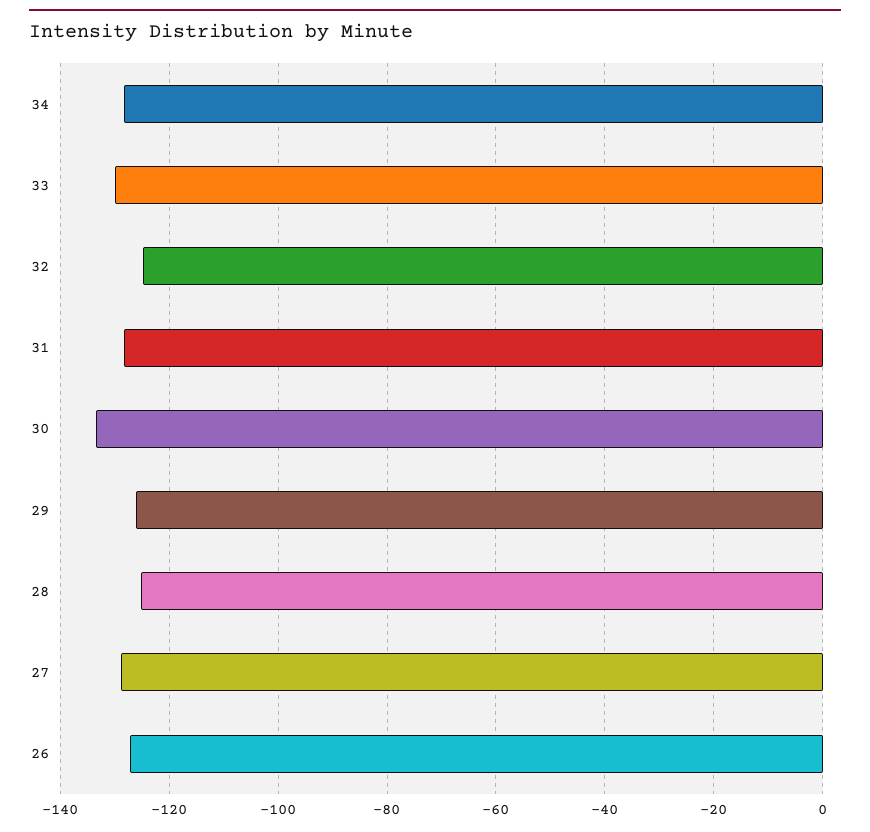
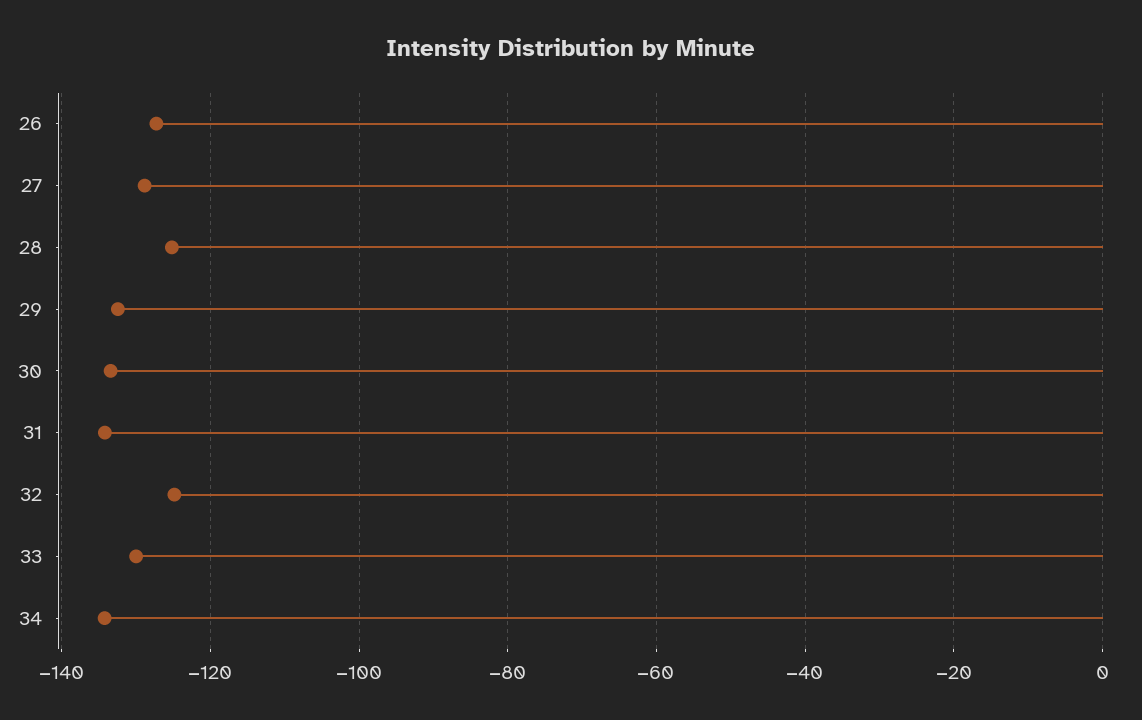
  {
-   "34": -128,
+   "34": -134,
    "33": -130,
    "32": -124,
-   "31": -128,
+   "31": -134,
    "30": -134,
-   "29": -126,
+   "29": -132,
    "28": -126,
    "27": -128,
    "26": -128
  }

